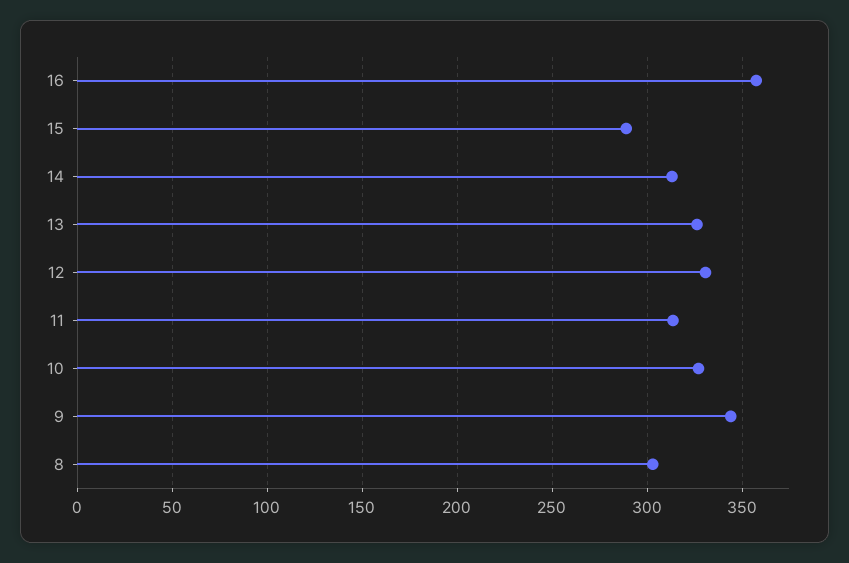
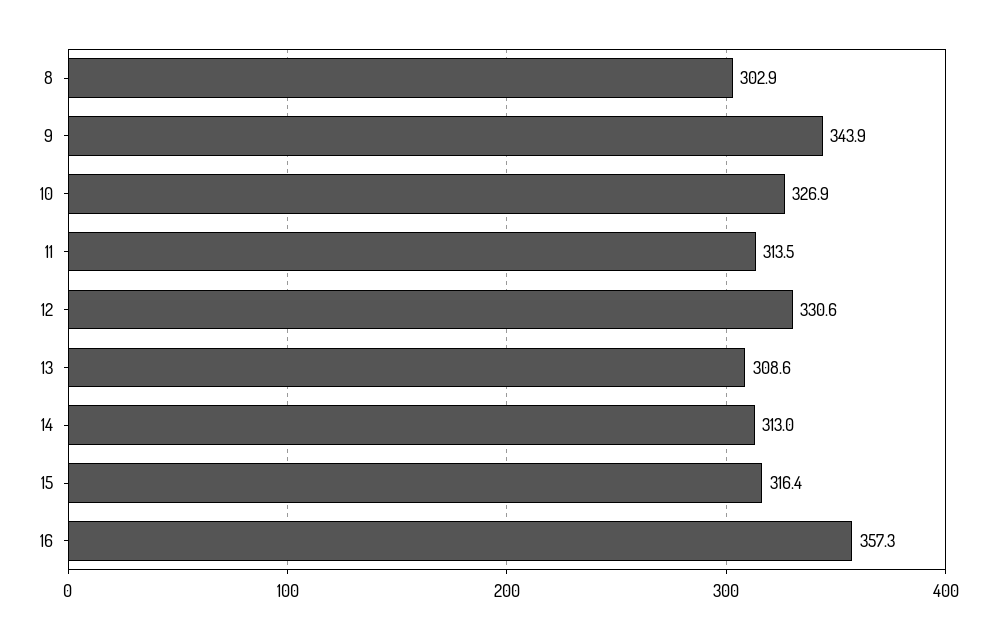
  {
    "16": 357.3,
-   "15": 290,
+   "15": 316.4,
    "14": 313,
-   "13": 325,
+   "13": 308.6,
    "12": 330.6,
    "11": 313.5,
    "10": 326.9,
    "9": 343.9,
    "8": 302.9
  }

